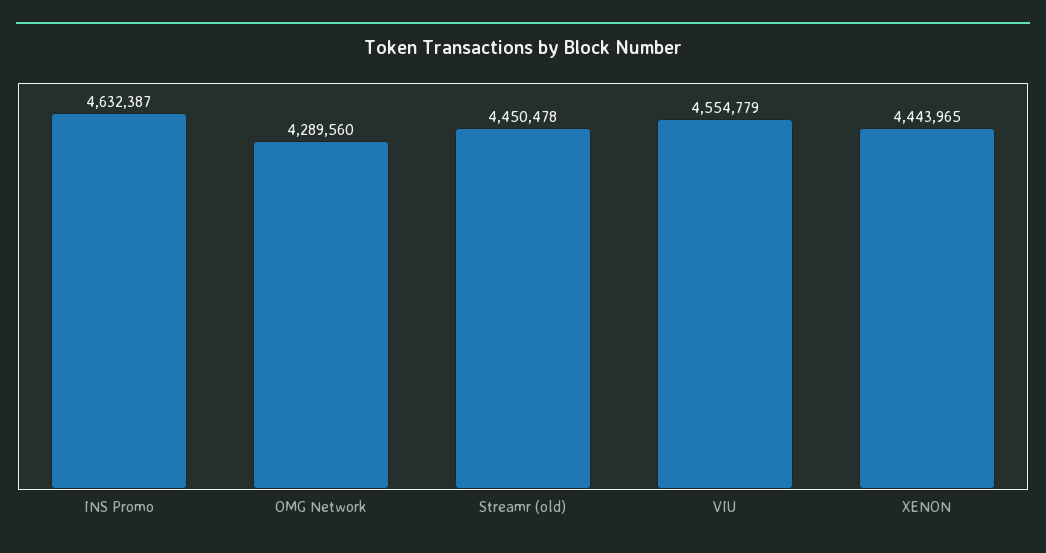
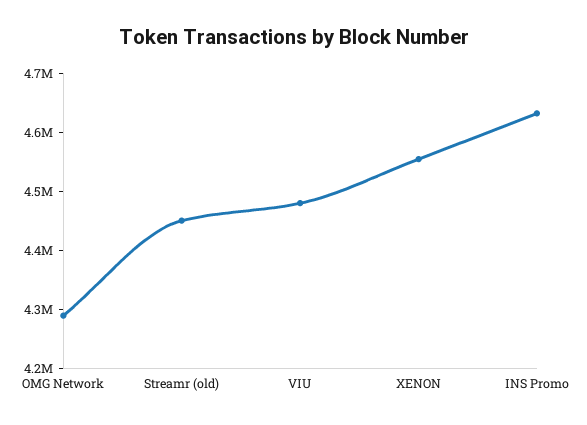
  {
    "INS Promo": 4632387,
    "OMG Network": 4289560,
    "Streamr (old)": 4450478,
-   "VIU": 4554779,
+   "VIU": 4480000,
-   "XENON": 4443965
+   "XENON": 4560000
  }

